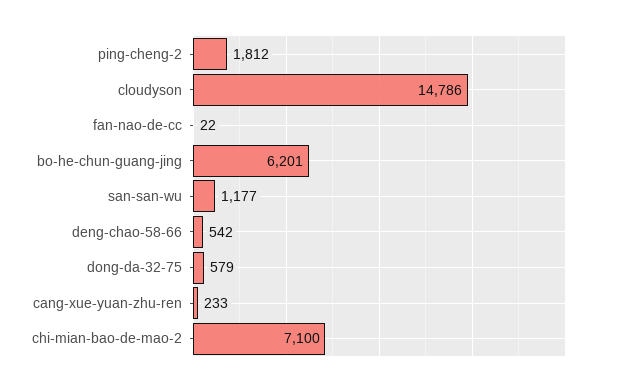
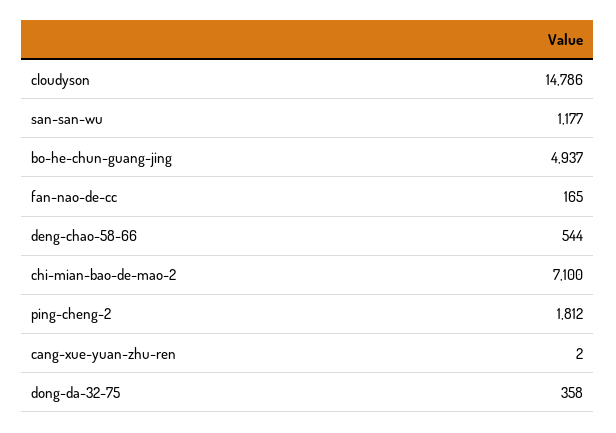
  {
    "ping-cheng-2": 1812,
    "cloudyson": 14786,
-   "fan-nao-de-cc": 22,
+   "fan-nao-de-cc": 165,
-   "bo-he-chun-guang-jing": 6201,
+   "bo-he-chun-guang-jing": 4937,
    "san-san-wu": 1177,
-   "deng-chao-58-66": 542,
+   "deng-chao-58-66": 544,
-   "dong-da-32-75": 579,
+   "dong-da-32-75": 358,
-   "cang-xue-yuan-zhu-ren": 233,
+   "cang-xue-yuan-zhu-ren": 2,
    "chi-mian-bao-de-mao-2": 7100
  }

